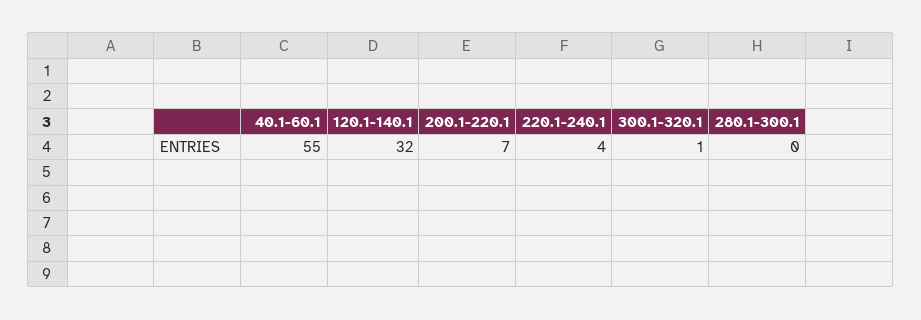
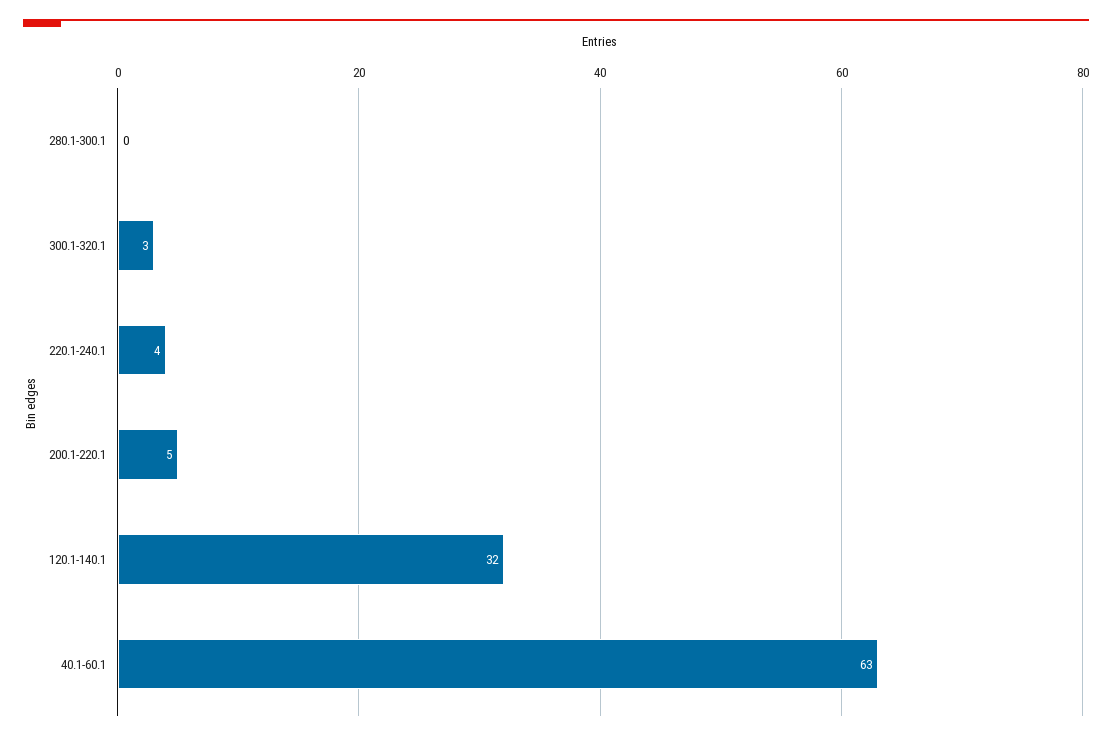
  {
-   "40.1-60.1": 55,
+   "40.1-60.1": 63,
    "120.1-140.1": 32,
-   "200.1-220.1": 7,
+   "200.1-220.1": 5,
    "220.1-240.1": 4,
-   "300.1-320.1": 1,
+   "300.1-320.1": 3,
    "280.1-300.1": 0
  }

